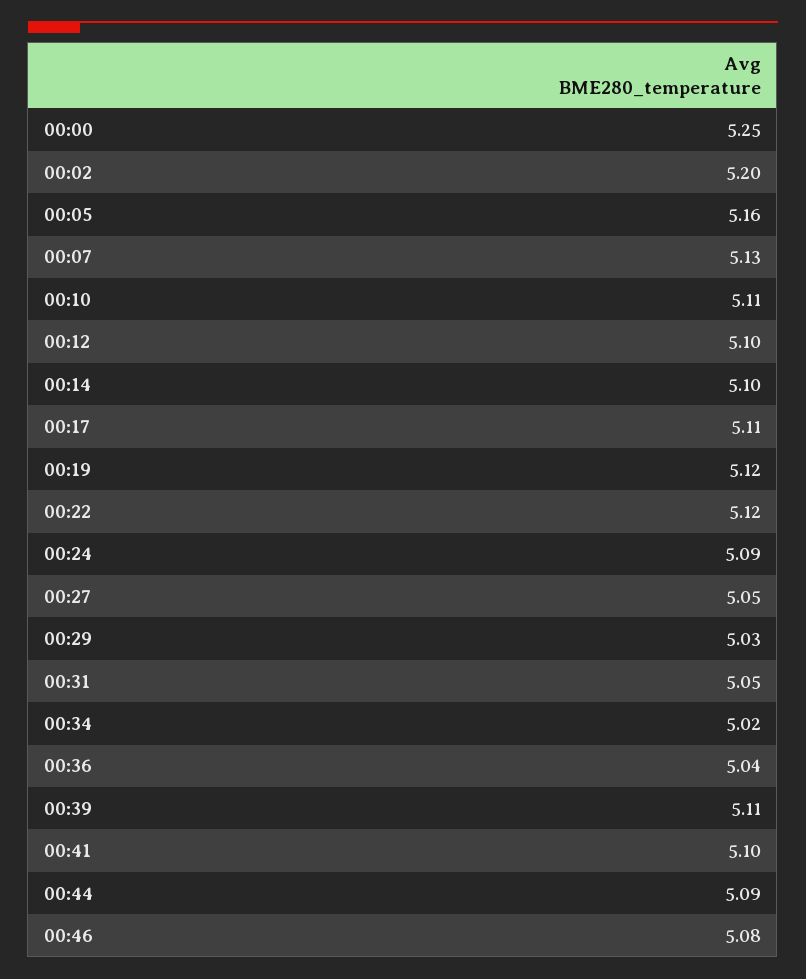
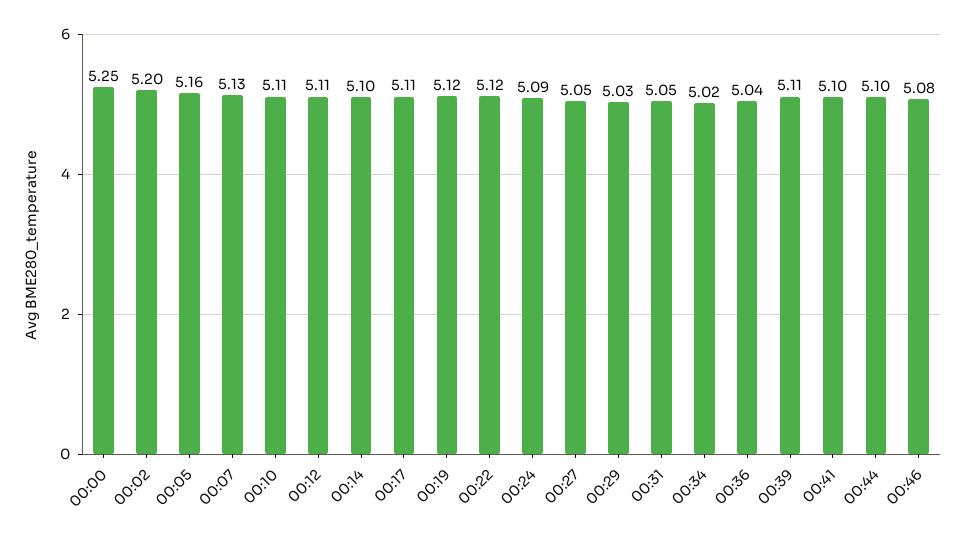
  {
    "00:00": 5.25,
    "00:02": 5.2,
    "00:05": 5.16,
    "00:07": 5.13,
    "00:10": 5.11,
-   "00:12": 5.1,
+   "00:12": 5.11,
    "00:14": 5.1,
    "00:17": 5.11,
    "00:19": 5.12,
    "00:22": 5.12,
    "00:24": 5.09,
    "00:27": 5.05,
    "00:29": 5.03,
    "00:31": 5.05,
    "00:34": 5.02,
    "00:36": 5.04,
    "00:39": 5.11,
    "00:41": 5.1,
-   "00:44": 5.09,
+   "00:44": 5.1,
    "00:46": 5.08
  }

